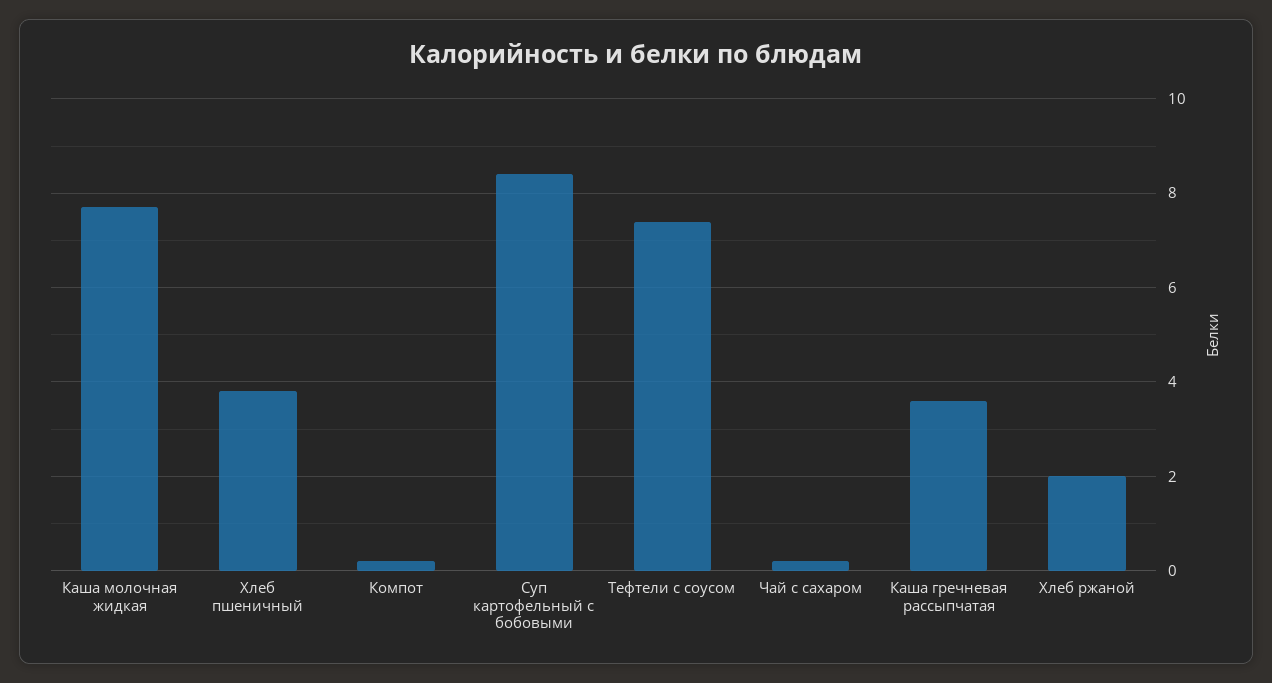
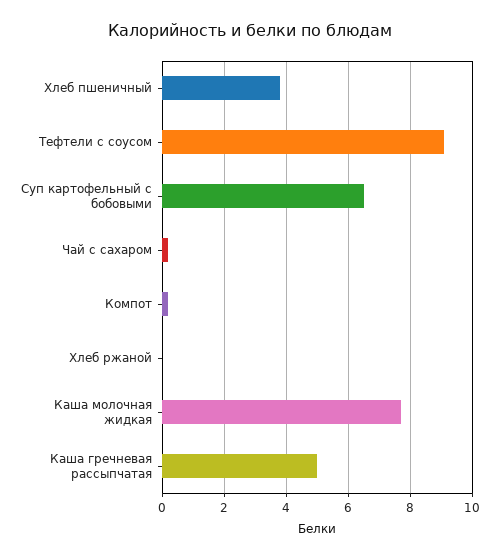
  {
    "Каша молочная жидкая": 7.5,
    "Хлеб пшеничный": 4,
    "Компот": 0,
-   "Суп картофельный с бобовыми": 8.5,
+   "Суп картофельный с бобовыми": 6.5,
-   "Тефтели с соусом": 7.5,
+   "Тефтели с соусом": 9,
    "Чай с сахаром": 0,
-   "Каша гречневая рассыпчатая": 3.5,
+   "Каша гречневая рассыпчатая": 5,
-   "Хлеб ржаной": 2
+   "Хлеб ржаной": 0
  }

